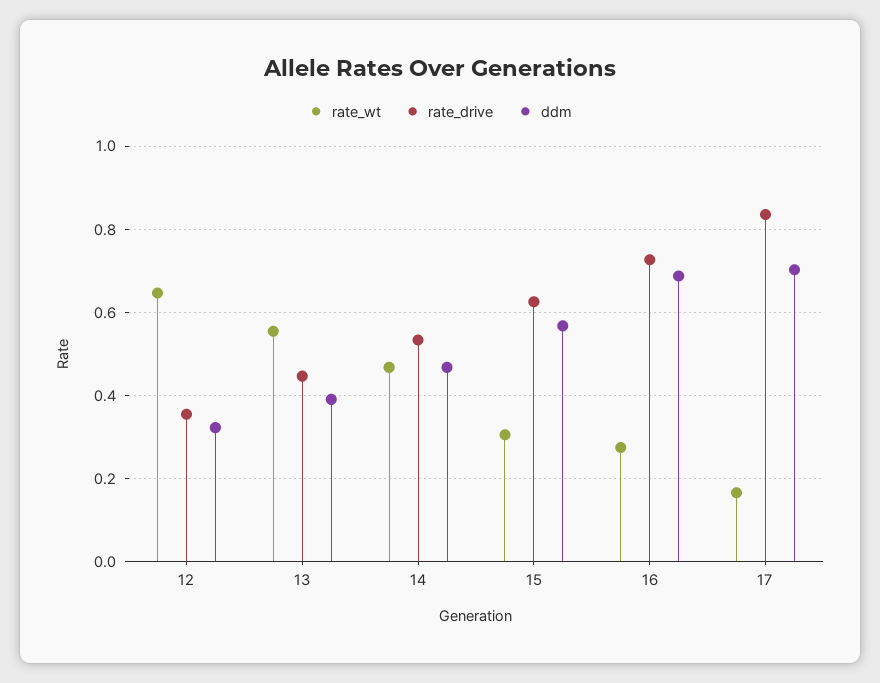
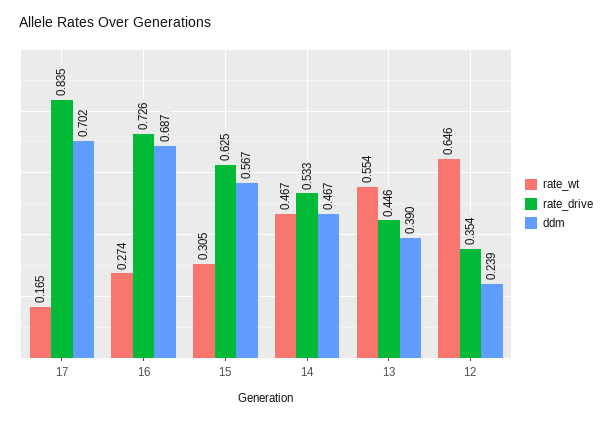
  {
    "rate_wt": {
      "12": 0.646,
      "13": 0.554,
      "14": 0.467,
      "15": 0.305,
      "16": 0.274,
      "17": 0.165
    },
    "rate_drive": {
      "12": 0.354,
      "13": 0.446,
      "14": 0.533,
      "15": 0.625,
      "16": 0.726,
      "17": 0.835
    },
    "ddm": {
-     "12": 0.32,
+     "12": 0.239,
      "13": 0.39,
      "14": 0.467,
      "15": 0.567,
      "16": 0.687,
      "17": 0.702
    }
  }

